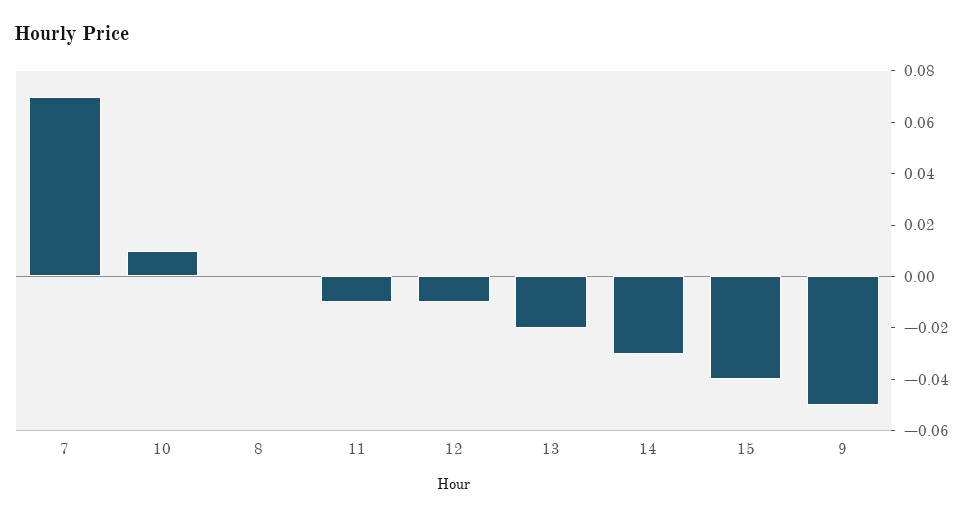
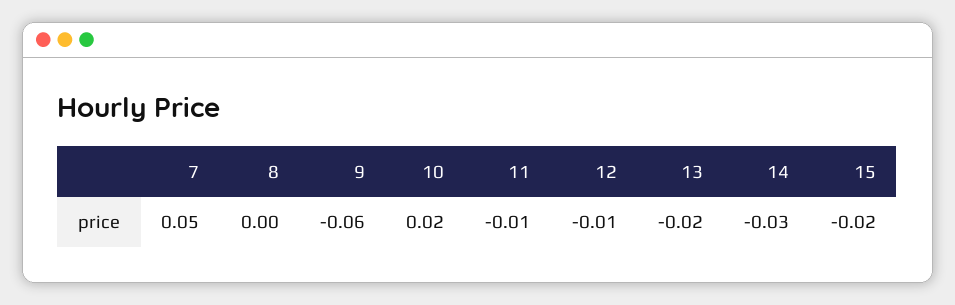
  {
-   "7": 0.07,
+   "7": 0.05,
-   "10": 0.01,
+   "10": 0.02,
    "8": 0,
    "11": -0.01,
    "12": -0.01,
    "13": -0.02,
    "14": -0.03,
-   "15": -0.04,
+   "15": -0.02,
-   "9": -0.05
+   "9": -0.06
  }

